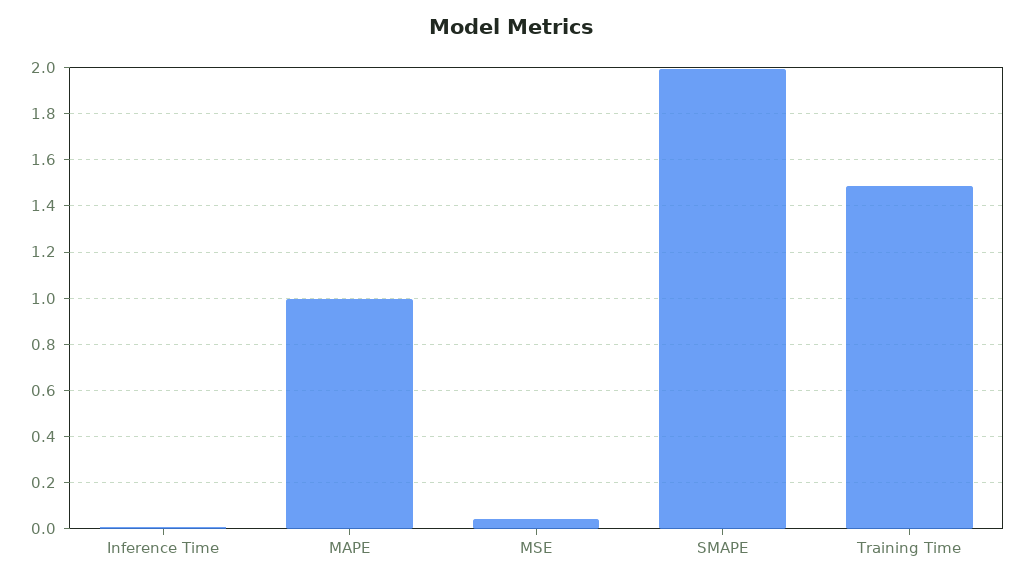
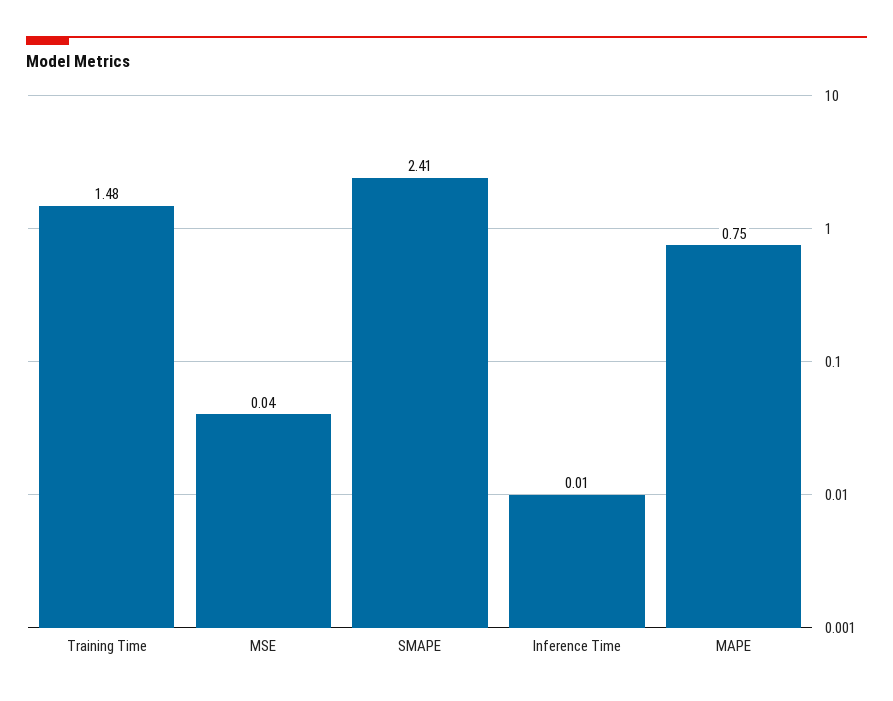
  {
    "Inference Time": 0.01,
-   "MAPE": 1,
+   "MAPE": 0.75,
    "MSE": 0.04,
-   "SMAPE": 2,
+   "SMAPE": 2.41,
    "Training Time": 1.48
  }

